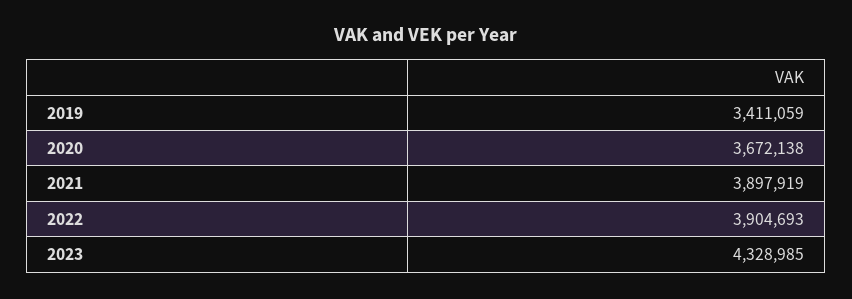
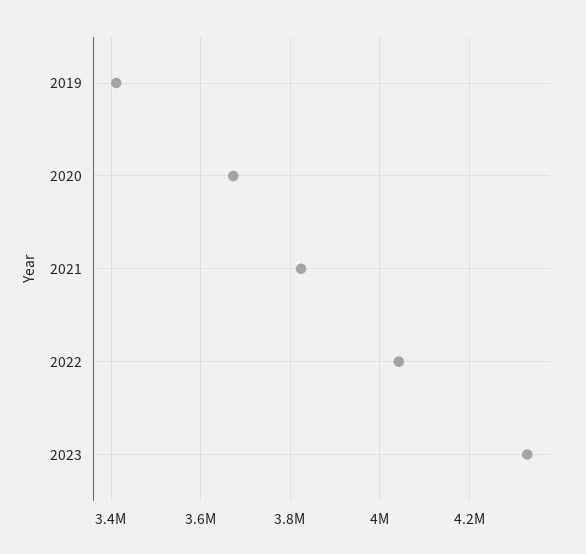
  {
    "2019": 3411059,
    "2020": 3672138,
-   "2021": 3897919,
+   "2021": 3820000,
-   "2022": 3904693,
+   "2022": 4040000,
    "2023": 4328985
  }

